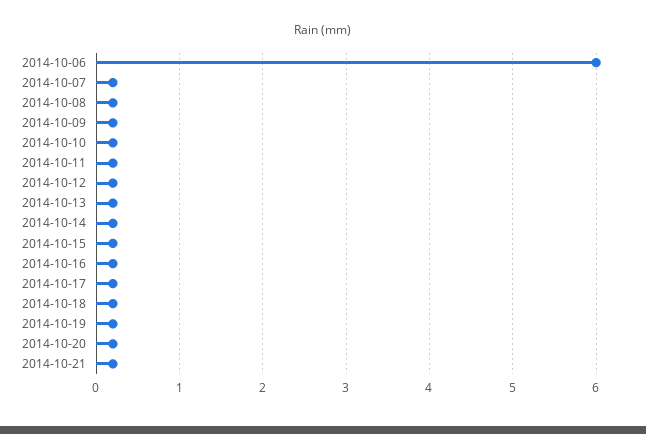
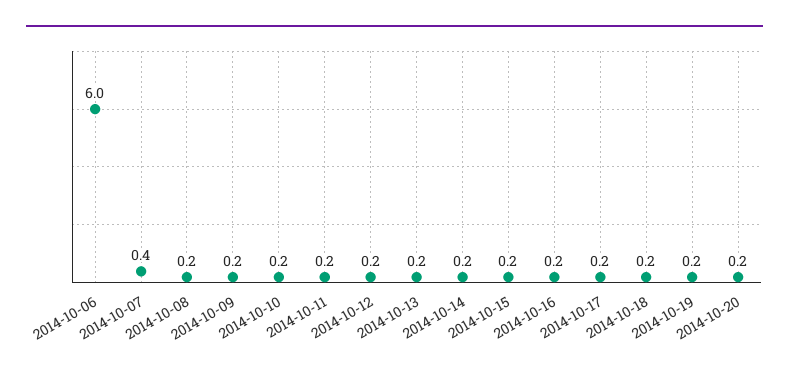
  {
    "2014-10-06": 6,
-   "2014-10-07": 0.2,
+   "2014-10-07": 0.4,
    "2014-10-08": 0.2,
    "2014-10-09": 0.2,
    "2014-10-10": 0.2,
    "2014-10-11": 0.2,
    "2014-10-12": 0.2,
    "2014-10-13": 0.2,
    "2014-10-14": 0.2,
    "2014-10-15": 0.2,
    "2014-10-16": 0.2,
    "2014-10-17": 0.2,
    "2014-10-18": 0.2,
    "2014-10-19": 0.2,
-   "2014-10-20": 0.2,
+   "2014-10-20": 0.2
-   "2014-10-21": 0.2
  }

